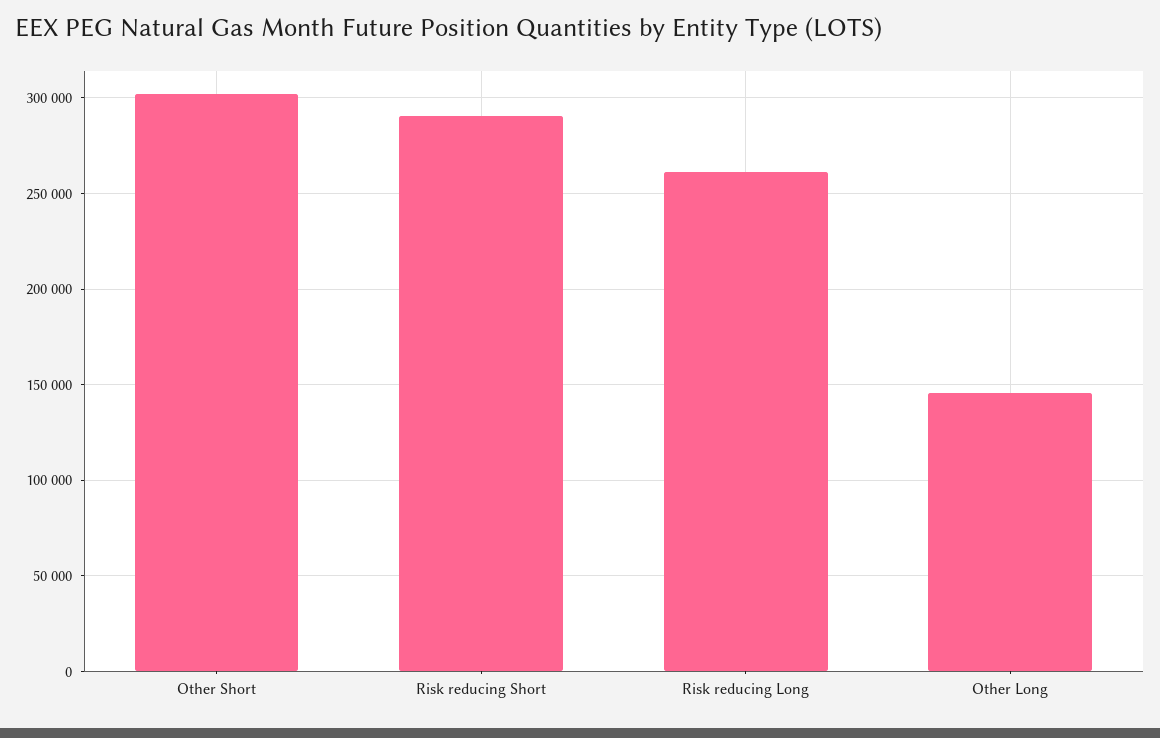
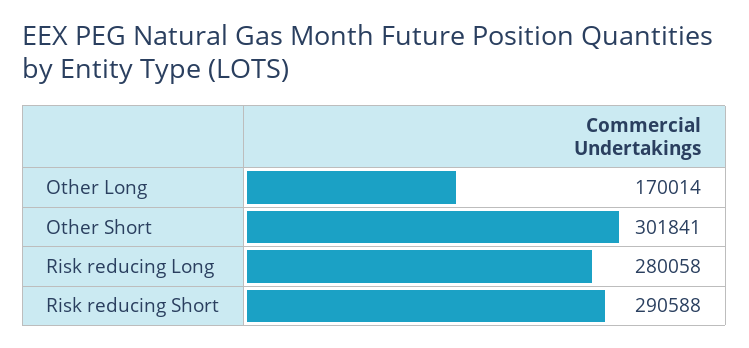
  {
    "Other Short": 301841,
    "Risk reducing Short": 290588,
-   "Risk reducing Long": 260000,
+   "Risk reducing Long": 280058,
-   "Other Long": 145000
+   "Other Long": 170014
  }

